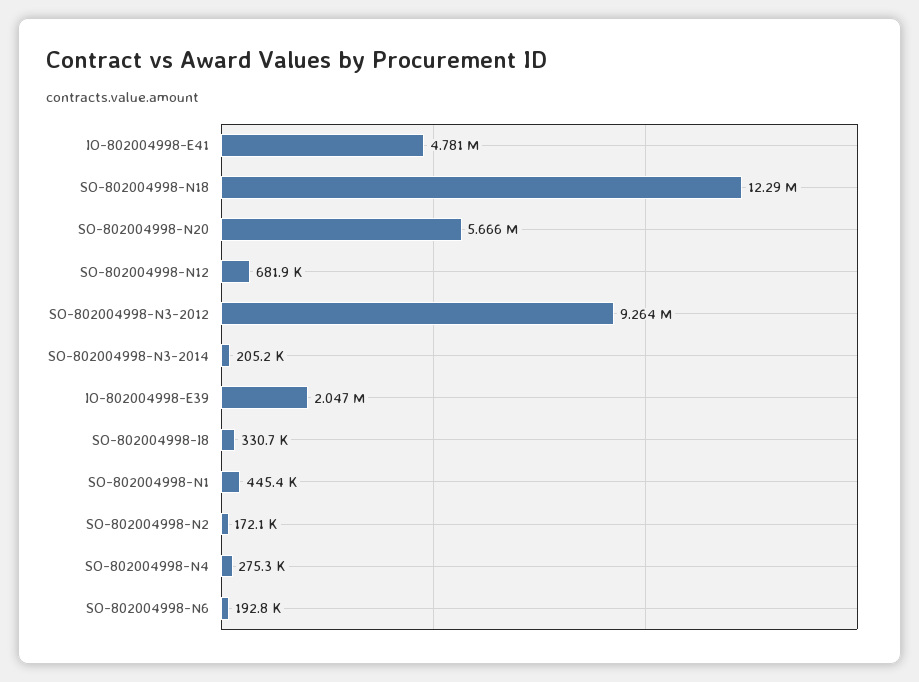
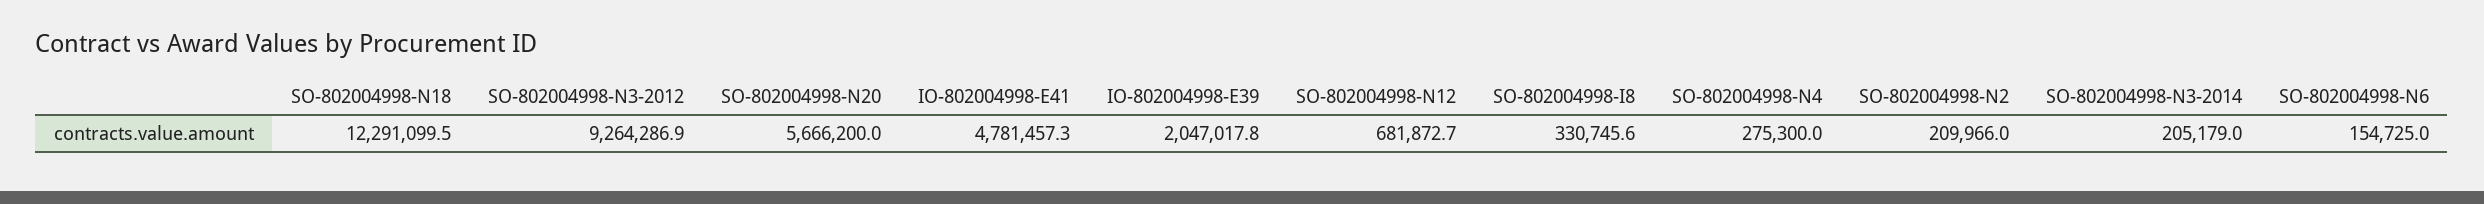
  {
    "IO-802004998-E41": 4781457.3,
    "SO-802004998-N18": 12291099.5,
    "SO-802004998-N20": 5666200,
    "SO-802004998-N12": 681872.7,
    "SO-802004998-N3-2012": 9264286.9,
    "SO-802004998-N3-2014": 205179,
    "IO-802004998-E39": 2047017.8,
    "SO-802004998-I8": 330745.6,
-   "SO-802004998-N1": 445400,
-   "SO-802004998-N2": 172100,
+   "SO-802004998-N2": 209966,
    "SO-802004998-N4": 275300,
-   "SO-802004998-N6": 192800
+   "SO-802004998-N6": 154725
  }

